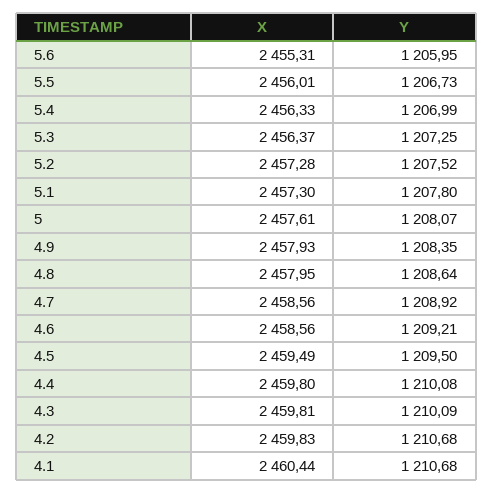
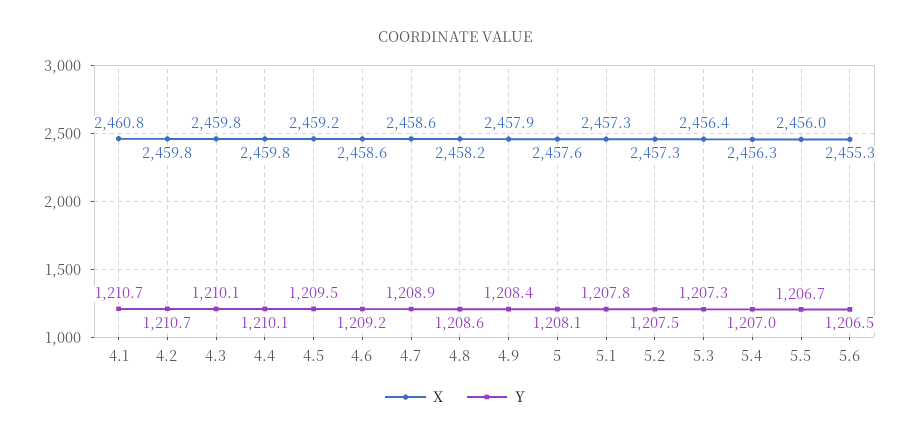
  {
    "X": {
      "5.6": 2455.31,
      "5.5": 2456.01,
      "5.4": 2456.33,
      "5.3": 2456.37,
      "5.2": 2457.28,
      "5.1": 2457.3,
      "5": 2457.61,
      "4.9": 2457.93,
-     "4.8": 2457.95,
+     "4.8": 2458.2,
      "4.7": 2458.56,
      "4.6": 2458.56,
-     "4.5": 2459.49,
+     "4.5": 2459.2,
      "4.4": 2459.8,
      "4.3": 2459.81,
      "4.2": 2459.83,
-     "4.1": 2460.44
+     "4.1": 2460.8
    },
    "Y": {
-     "5.6": 1205.95,
+     "5.6": 1206.5,
      "5.5": 1206.73,
      "5.4": 1206.99,
      "5.3": 1207.25,
      "5.2": 1207.52,
      "5.1": 1207.8,
      "5": 1208.07,
      "4.9": 1208.35,
      "4.8": 1208.64,
      "4.7": 1208.92,
      "4.6": 1209.21,
      "4.5": 1209.5,
      "4.4": 1210.08,
      "4.3": 1210.09,
      "4.2": 1210.68,
      "4.1": 1210.68
    }
  }

